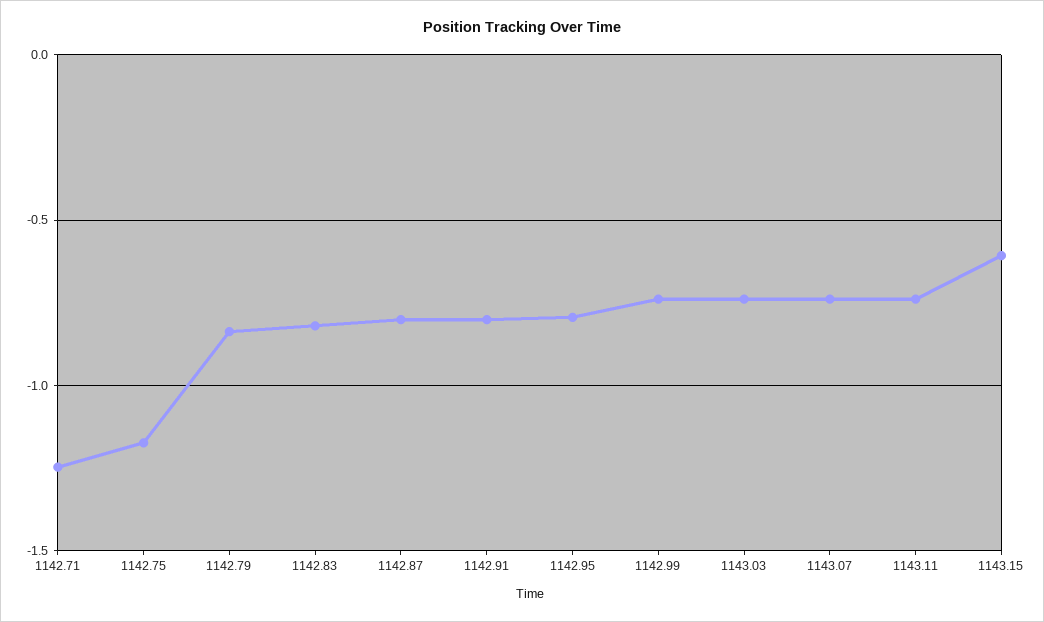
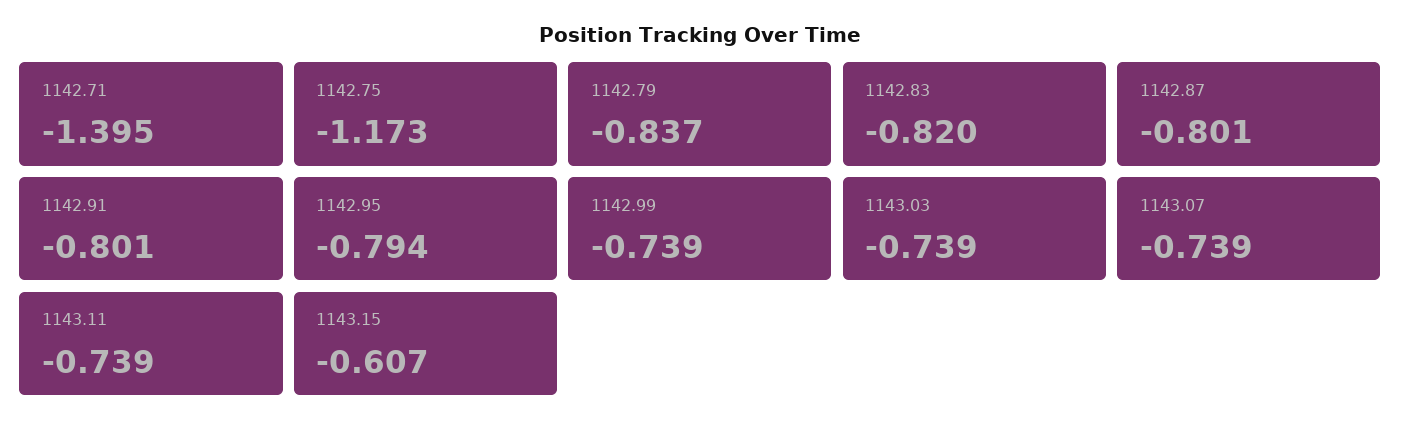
  {
-   "1142.71": -1.25,
+   "1142.71": -1.395,
    "1142.75": -1.173,
    "1142.79": -0.837,
    "1142.83": -0.82,
    "1142.87": -0.801,
    "1142.91": -0.801,
    "1142.95": -0.794,
    "1142.99": -0.739,
    "1143.03": -0.739,
    "1143.07": -0.739,
    "1143.11": -0.739,
    "1143.15": -0.607
  }

